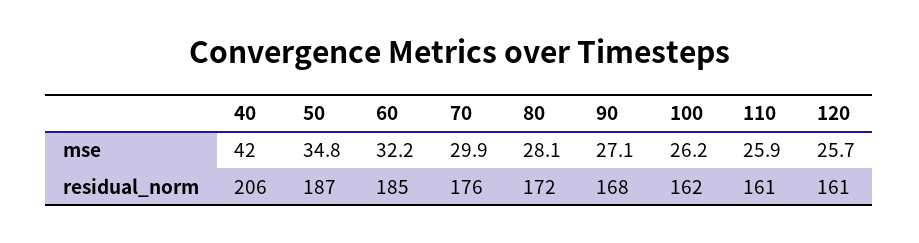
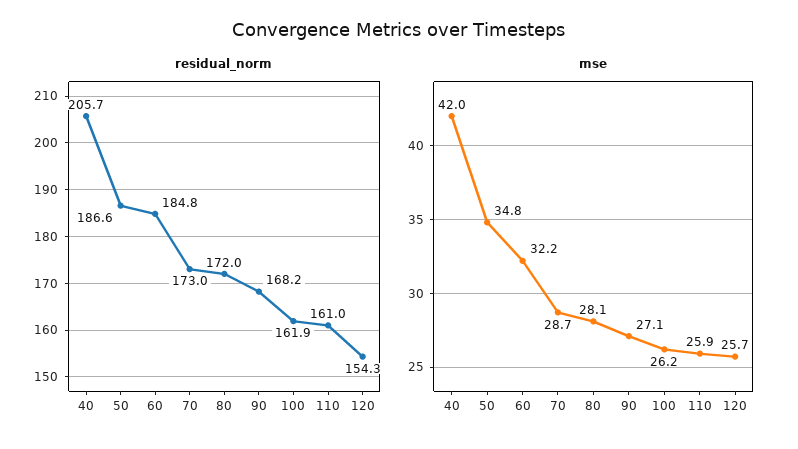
  {
    "mse": {
      "40": 42,
      "50": 34.8,
      "60": 32.2,
-     "70": 29.9,
+     "70": 28.7,
      "80": 28.1,
      "90": 27.1,
      "100": 26.2,
      "110": 25.9,
      "120": 25.7
    },
    "residual_norm": {
      "40": 205.7,
      "50": 186.6,
      "60": 184.8,
-     "70": 176,
+     "70": 173,
      "80": 172,
      "90": 168.2,
      "100": 161.9,
      "110": 161,
-     "120": 161
+     "120": 154.3
    }
  }

